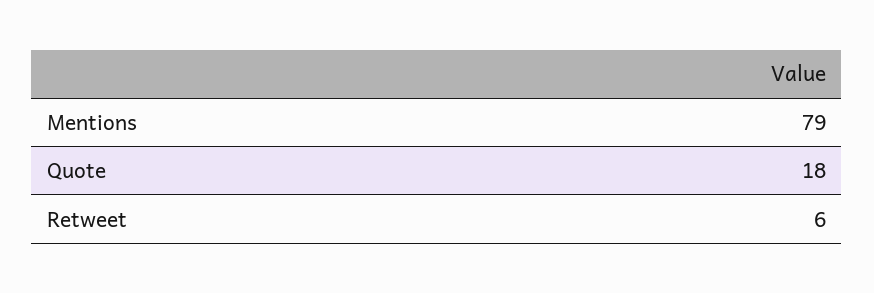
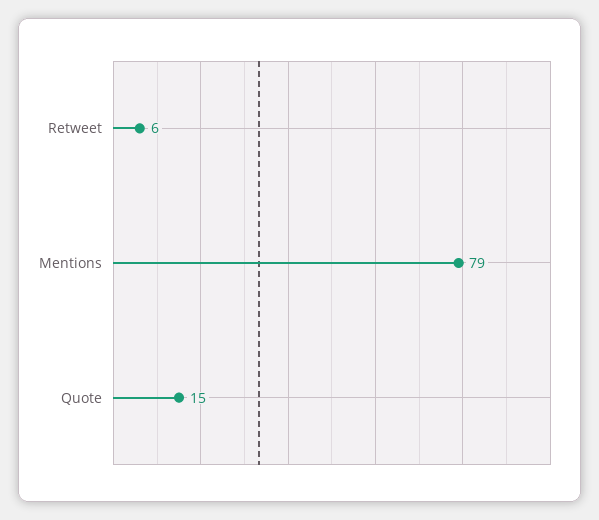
  {
    "Mentions": 79,
-   "Quote": 18,
+   "Quote": 15,
    "Retweet": 6
  }

